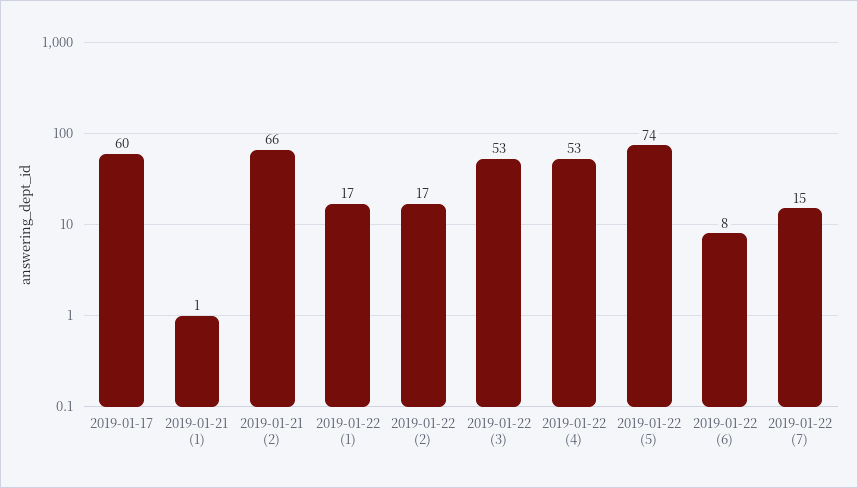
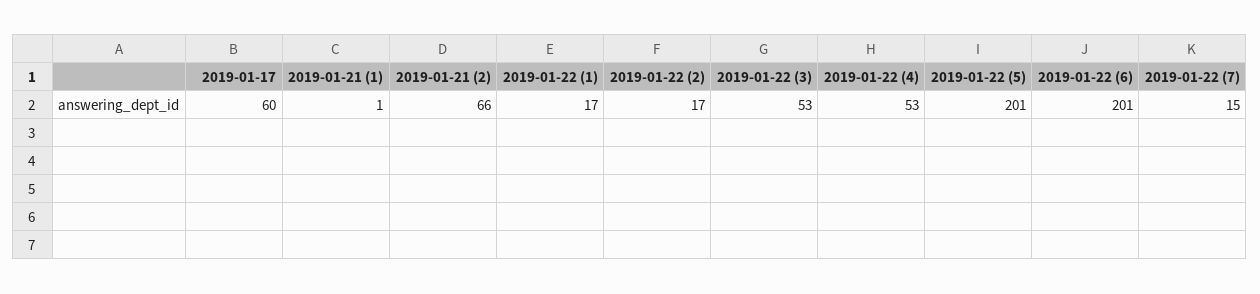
  {
    "2019-01-17": 60,
    "2019-01-21 (1)": 1,
    "2019-01-21 (2)": 66,
    "2019-01-22 (1)": 17,
    "2019-01-22 (2)": 17,
    "2019-01-22 (3)": 53,
    "2019-01-22 (4)": 53,
-   "2019-01-22 (5)": 74,
+   "2019-01-22 (5)": 201,
-   "2019-01-22 (6)": 8,
+   "2019-01-22 (6)": 201,
    "2019-01-22 (7)": 15
  }

